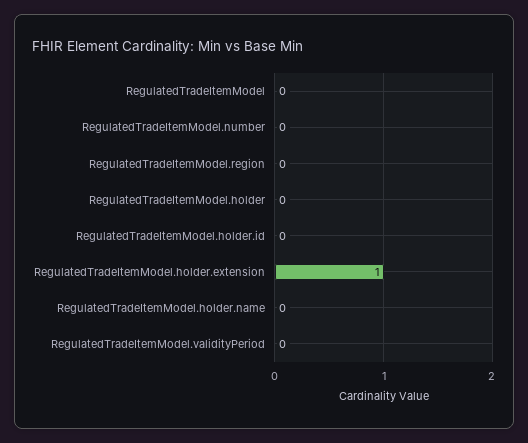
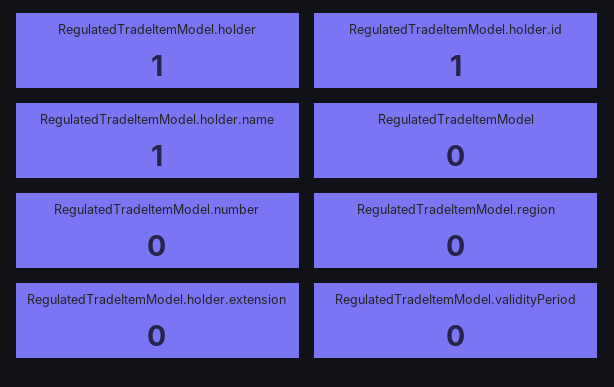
  {
    "RegulatedTradeItemModel": 0,
    "RegulatedTradeItemModel.number": 0,
    "RegulatedTradeItemModel.region": 0,
-   "RegulatedTradeItemModel.holder": 0,
+   "RegulatedTradeItemModel.holder": 1,
-   "RegulatedTradeItemModel.holder.id": 0,
+   "RegulatedTradeItemModel.holder.id": 1,
-   "RegulatedTradeItemModel.holder.extension": 1,
+   "RegulatedTradeItemModel.holder.extension": 0,
-   "RegulatedTradeItemModel.holder.name": 0,
+   "RegulatedTradeItemModel.holder.name": 1,
    "RegulatedTradeItemModel.validityPeriod": 0
  }

